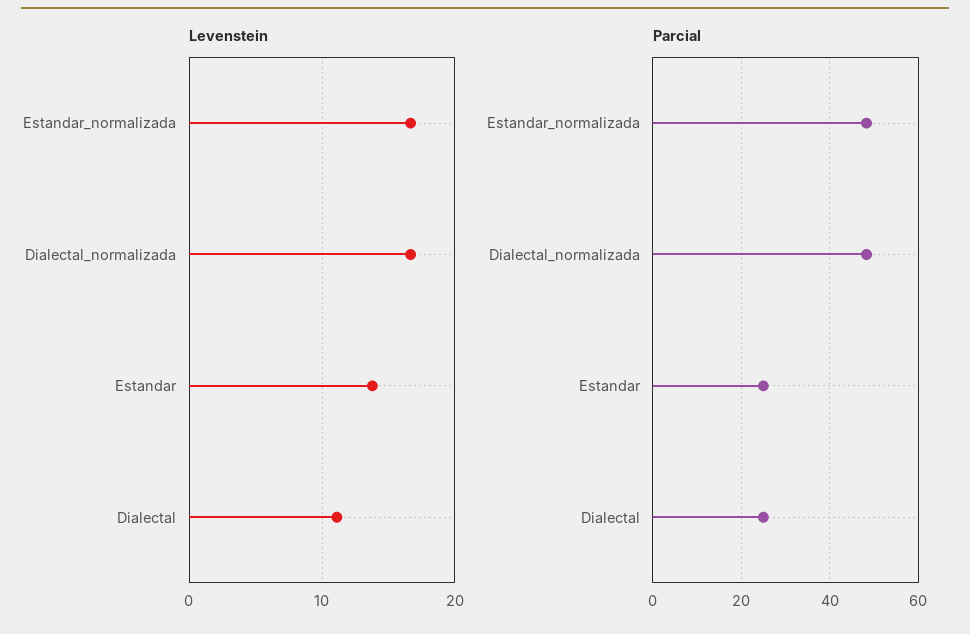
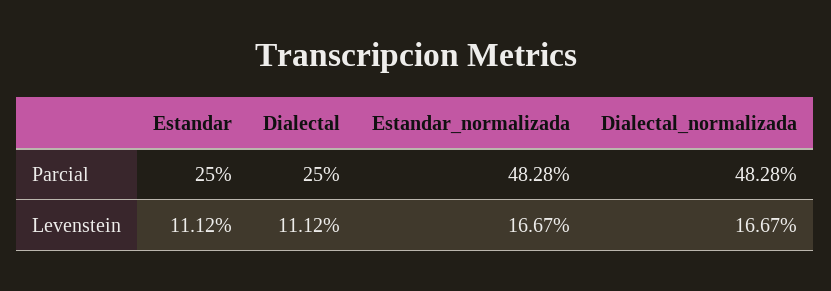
  {
    "Levenstein": {
      "Estandar_normalizada": 16.67,
      "Dialectal_normalizada": 16.67,
-     "Estandar": 14,
+     "Estandar": 11.12,
      "Dialectal": 11.12
    },
    "Parcial": {
      "Estandar_normalizada": 48.28,
      "Dialectal_normalizada": 48.28,
      "Estandar": 25,
      "Dialectal": 25
    }
  }

